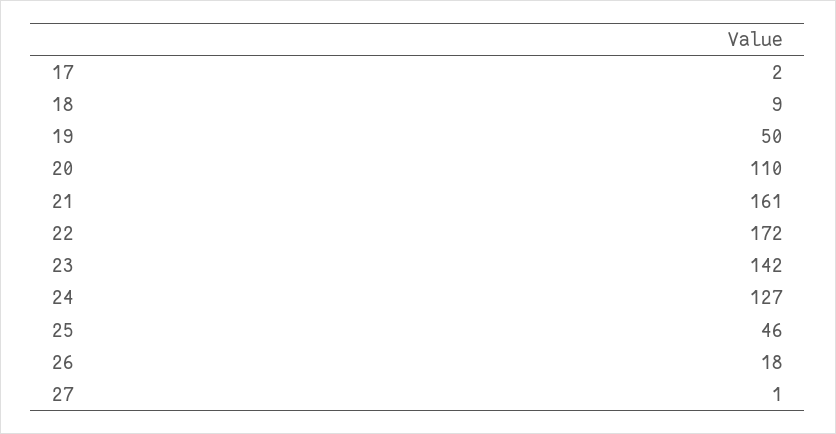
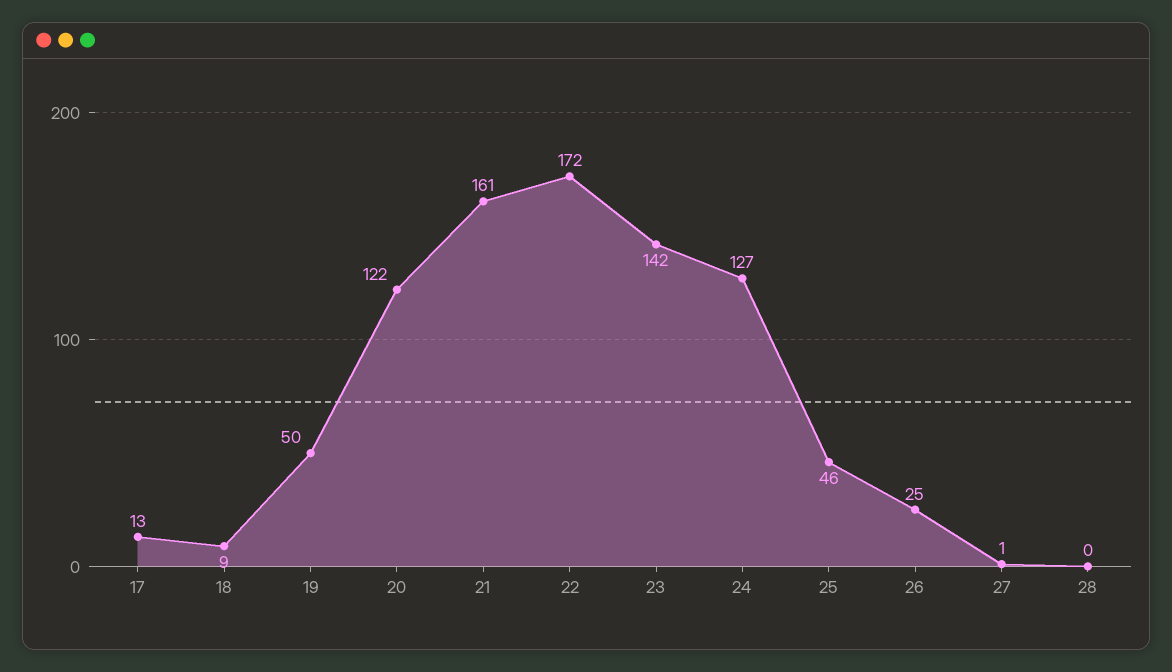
  {
-   "17": 2,
+   "17": 13,
    "18": 9,
    "19": 50,
-   "20": 110,
+   "20": 122,
    "21": 161,
    "22": 172,
    "23": 142,
    "24": 127,
    "25": 46,
-   "26": 18,
+   "26": 25,
-   "27": 1
+   "27": 1,
+   "28": 0
  }

